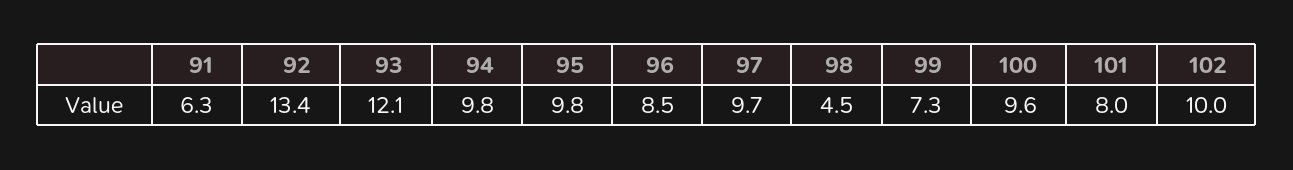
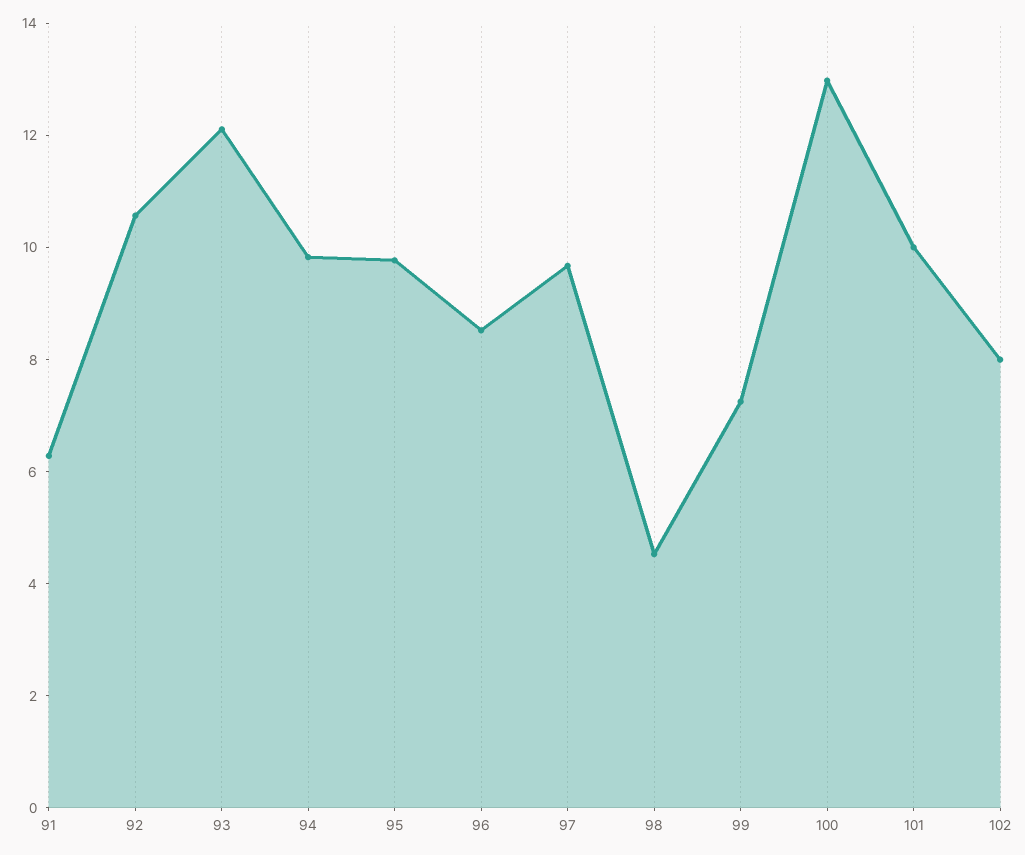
  {
    "91": 6.3,
-   "92": 13.4,
+   "92": 10.5,
    "93": 12.1,
    "94": 9.8,
    "95": 9.8,
    "96": 8.5,
    "97": 9.7,
    "98": 4.5,
    "99": 7.3,
-   "100": 9.6,
+   "100": 13,
-   "101": 8,
+   "101": 10,
-   "102": 10
+   "102": 8
  }

